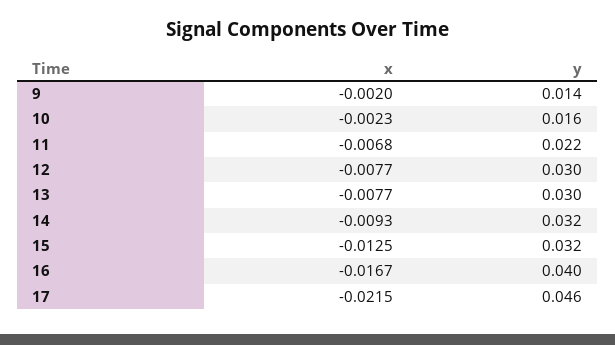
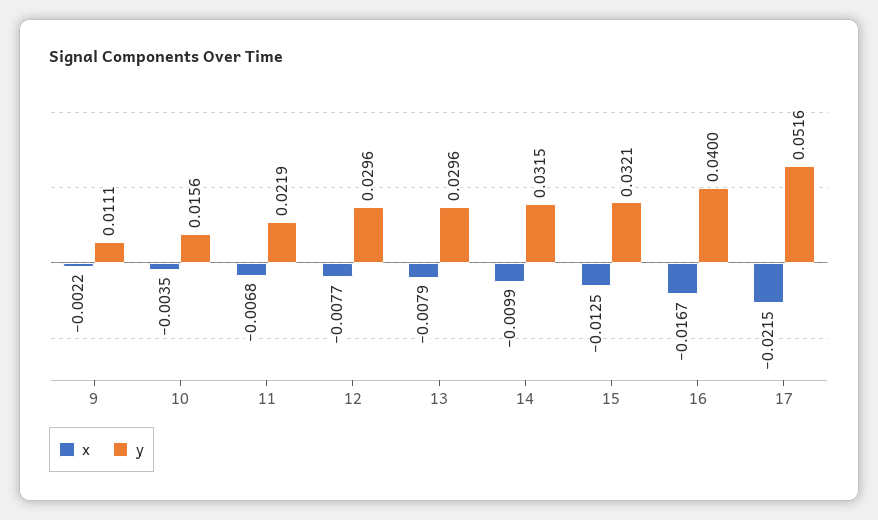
  {
    "x": {
-     "9": -0.002,
+     "9": -0.0022,
-     "10": -0.0023,
+     "10": -0.0035,
      "11": -0.0068,
      "12": -0.0077,
-     "13": -0.0077,
+     "13": -0.0079,
-     "14": -0.0093,
+     "14": -0.0099,
      "15": -0.0125,
      "16": -0.0167,
      "17": -0.0215
    },
    "y": {
-     "9": 0.014,
+     "9": 0.0111,
      "10": 0.0156,
      "11": 0.0219,
      "12": 0.0296,
      "13": 0.0296,
      "14": 0.0315,
      "15": 0.0321,
      "16": 0.04,
-     "17": 0.046
+     "17": 0.0516
    }
  }

